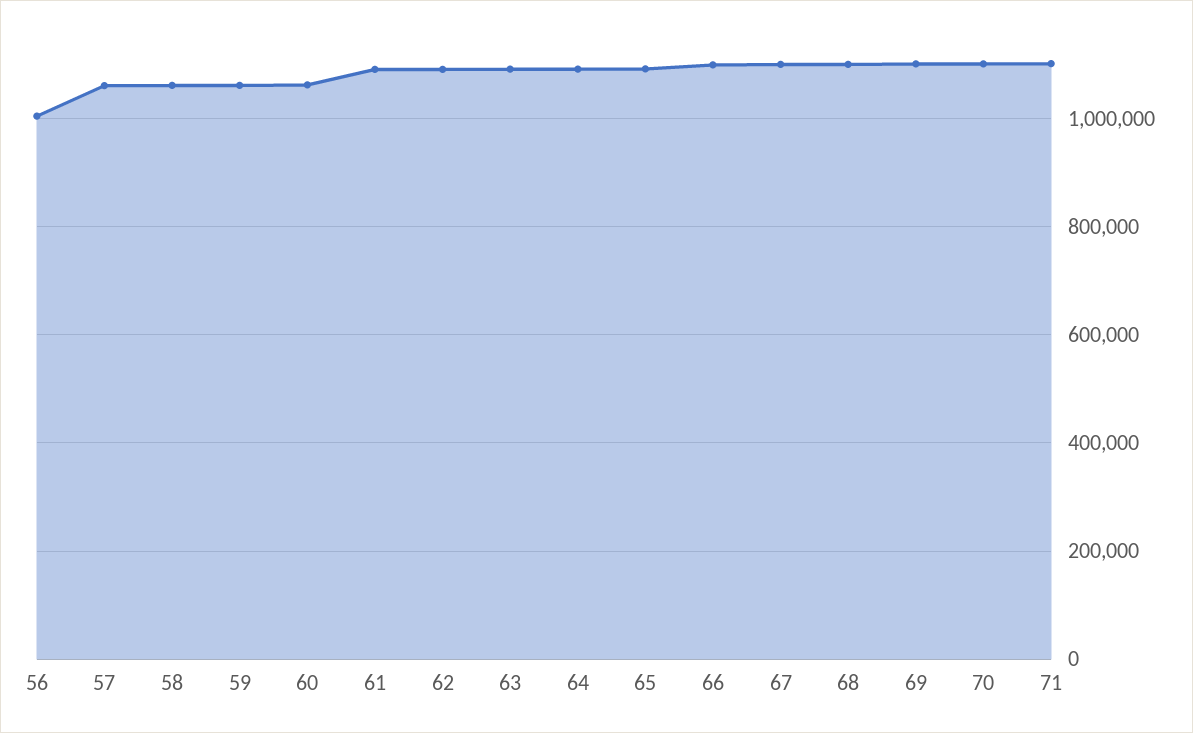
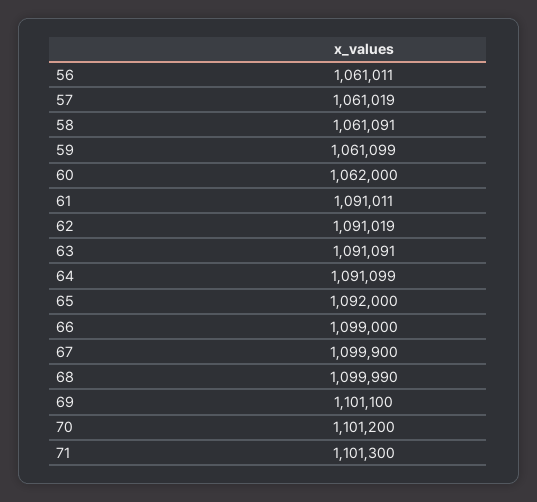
  {
-   "56": 1000000,
+   "56": 1061011,
    "57": 1061019,
    "58": 1061091,
    "59": 1061099,
    "60": 1062000,
    "61": 1091011,
    "62": 1091019,
    "63": 1091091,
    "64": 1091099,
    "65": 1092000,
    "66": 1099000,
    "67": 1099900,
    "68": 1099990,
    "69": 1101100,
    "70": 1101200,
    "71": 1101300
  }

